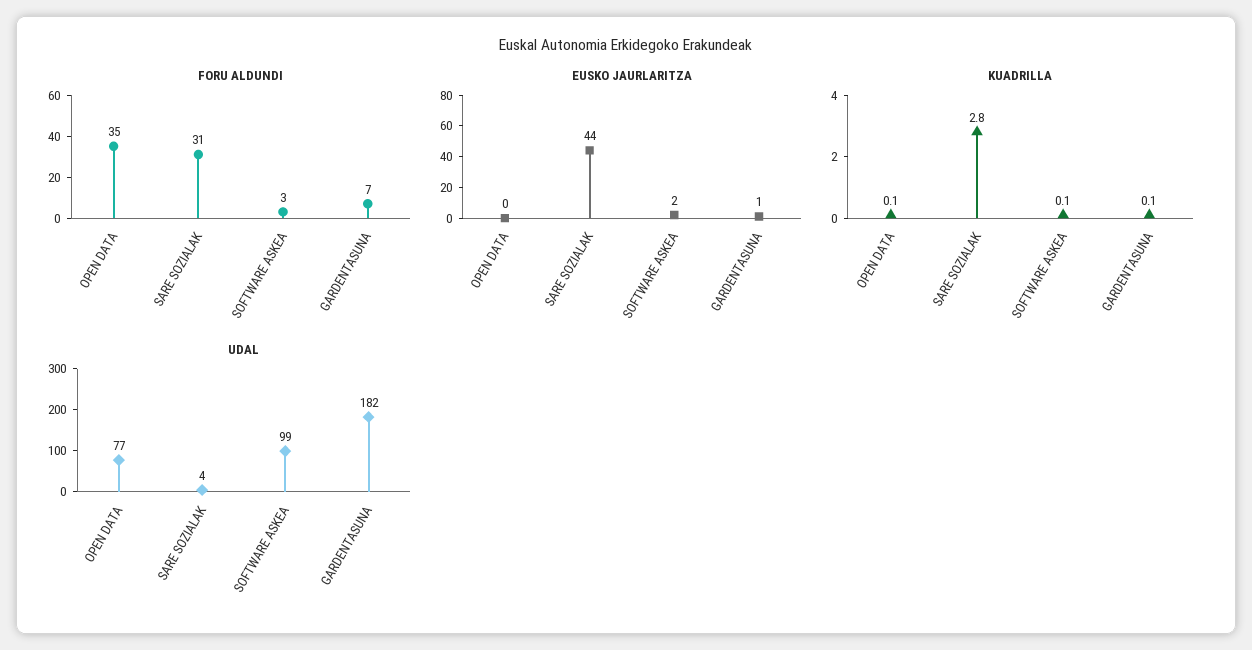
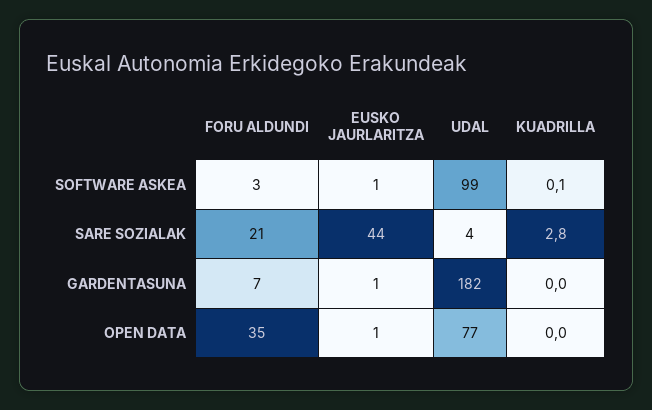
  {
    "FORU ALDUNDI": {
      "OPEN DATA": 35,
-     "SARE SOZIALAK": 31,
+     "SARE SOZIALAK": 21,
      "SOFTWARE ASKEA": 3,
      "GARDENTASUNA": 7
    },
    "EUSKO JAURLARITZA": {
-     "OPEN DATA": 0,
+     "OPEN DATA": 1,
      "SARE SOZIALAK": 44,
-     "SOFTWARE ASKEA": 2,
+     "SOFTWARE ASKEA": 1,
      "GARDENTASUNA": 1
    },
    "KUADRILLA": {
-     "OPEN DATA": 0.1,
+     "OPEN DATA": 0,
      "SARE SOZIALAK": 2.8,
      "SOFTWARE ASKEA": 0.1,
-     "GARDENTASUNA": 0.1
+     "GARDENTASUNA": 0
    },
    "UDAL": {
      "OPEN DATA": 77,
      "SARE SOZIALAK": 4,
      "SOFTWARE ASKEA": 99,
      "GARDENTASUNA": 182
    }
  }

